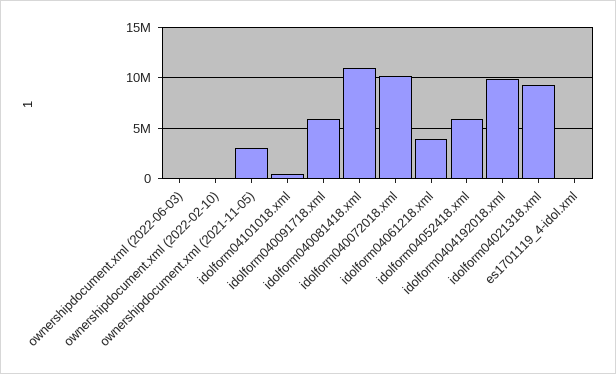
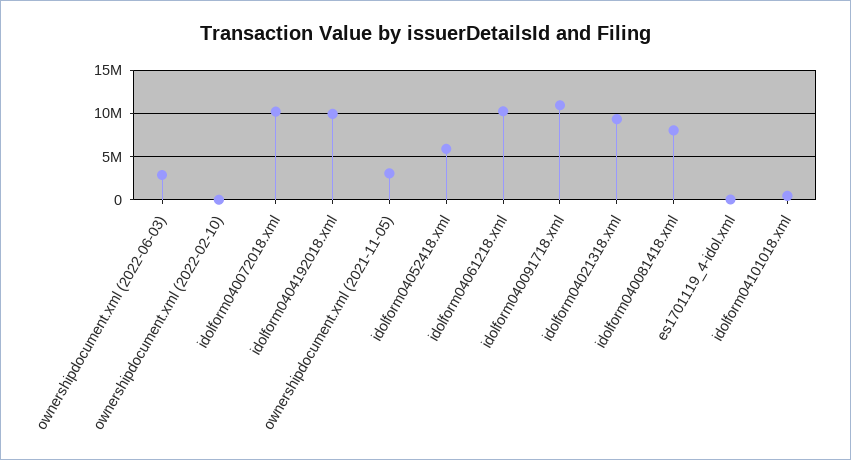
  {
-   "ownershipdocument.xml (2022-06-03)": 0,
+   "ownershipdocument.xml (2022-06-03)": 3000000,
    "ownershipdocument.xml (2022-02-10)": 0,
    "ownershipdocument.xml (2021-11-05)": 3000000,
    "idolform04101018.xml": 0,
-   "idolform040091718.xml": 6000000,
+   "idolform040091718.xml": 11000000,
-   "idolform040081418.xml": 11000000,
+   "idolform040081418.xml": 8000000,
    "idolform040072018.xml": 10000000,
-   "idolform04061218.xml": 4000000,
+   "idolform04061218.xml": 10000000,
    "idolform04052418.xml": 6000000,
    "idolform0404192018.xml": 10000000,
    "idolform04021318.xml": 9000000,
    "es1701119_4-idol.xml": 0
  }

